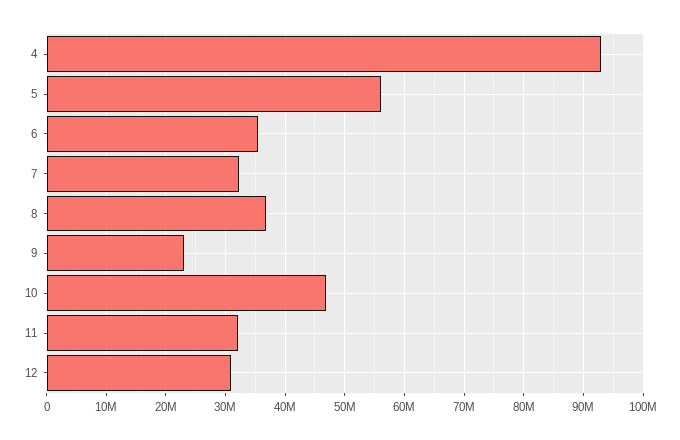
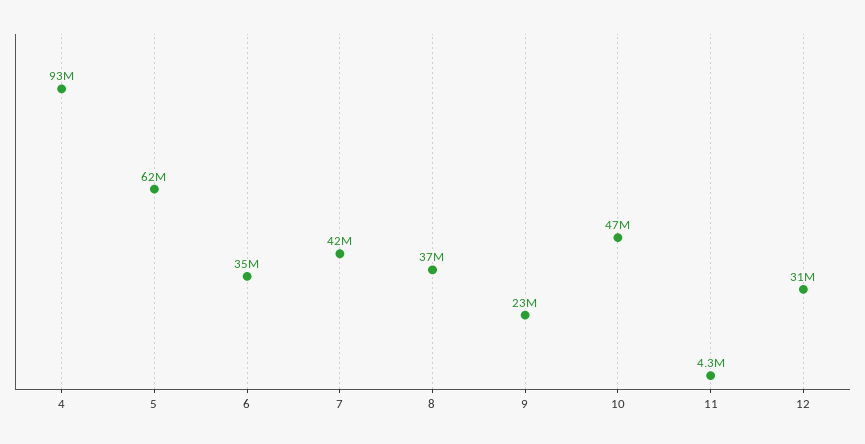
  {
    "4": 93000000,
-   "5": 56000000,
+   "5": 62000000,
    "6": 35000000,
-   "7": 32000000,
+   "7": 42000000,
    "8": 37000000,
    "9": 23000000,
    "10": 47000000,
-   "11": 32000000,
+   "11": 4300000,
    "12": 31000000
  }

